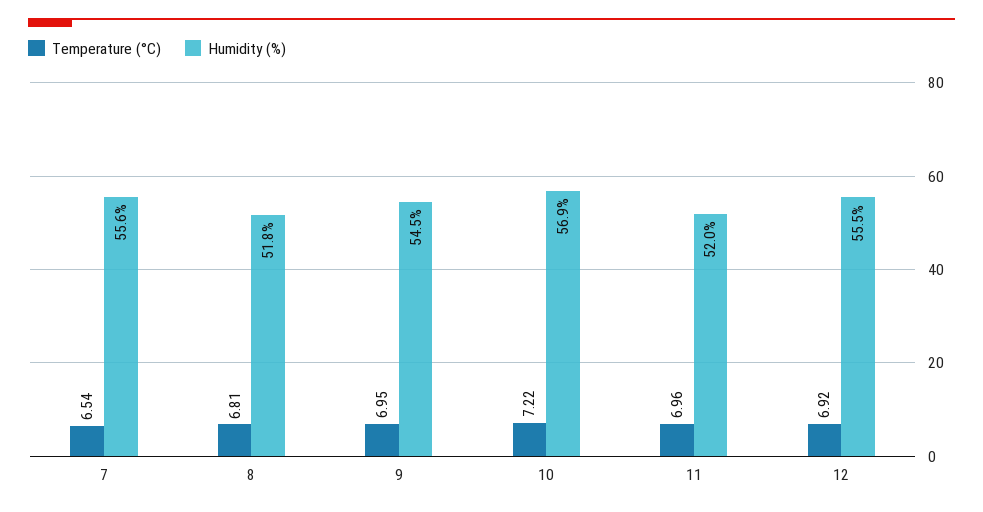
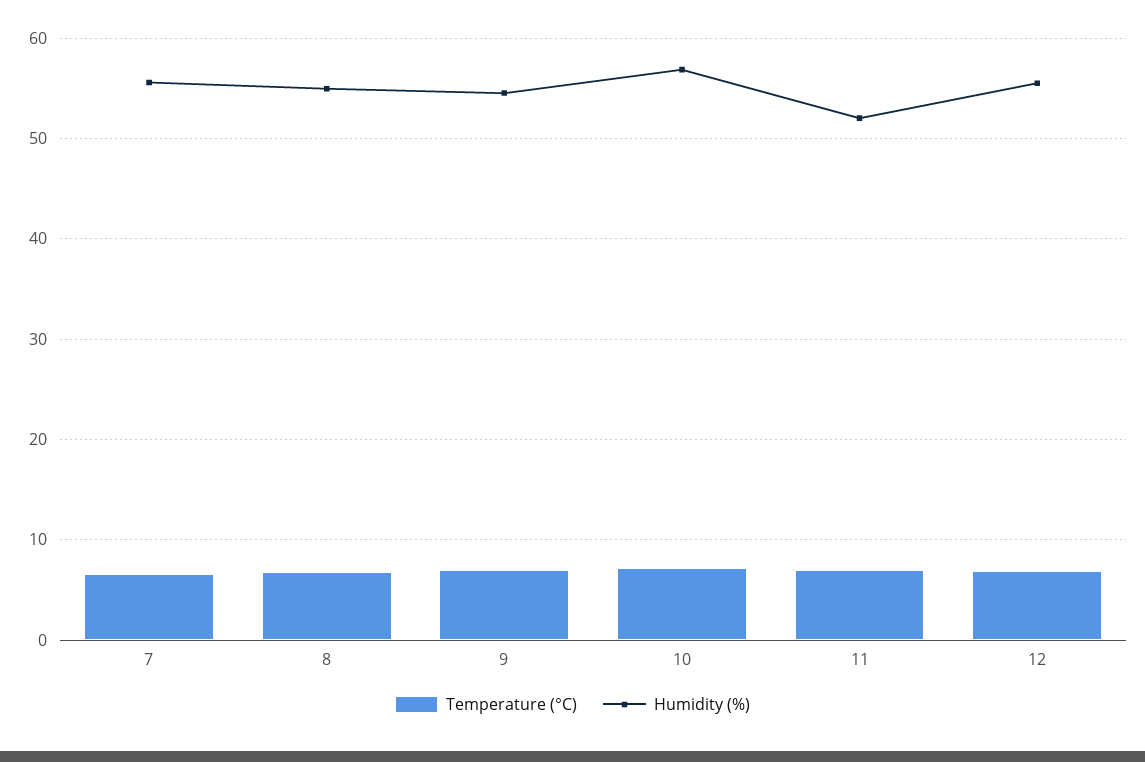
  {
    "Temperature (°C)": {
      "7": 6.54,
      "8": 6.81,
      "9": 6.95,
      "10": 7.22,
      "11": 6.96,
      "12": 6.92
    },
    "Humidity (%)": {
      "7": 55.6,
-     "8": 51.8,
+     "8": 55,
      "9": 54.5,
      "10": 56.9,
      "11": 52,
      "12": 55.5
    }
  }

